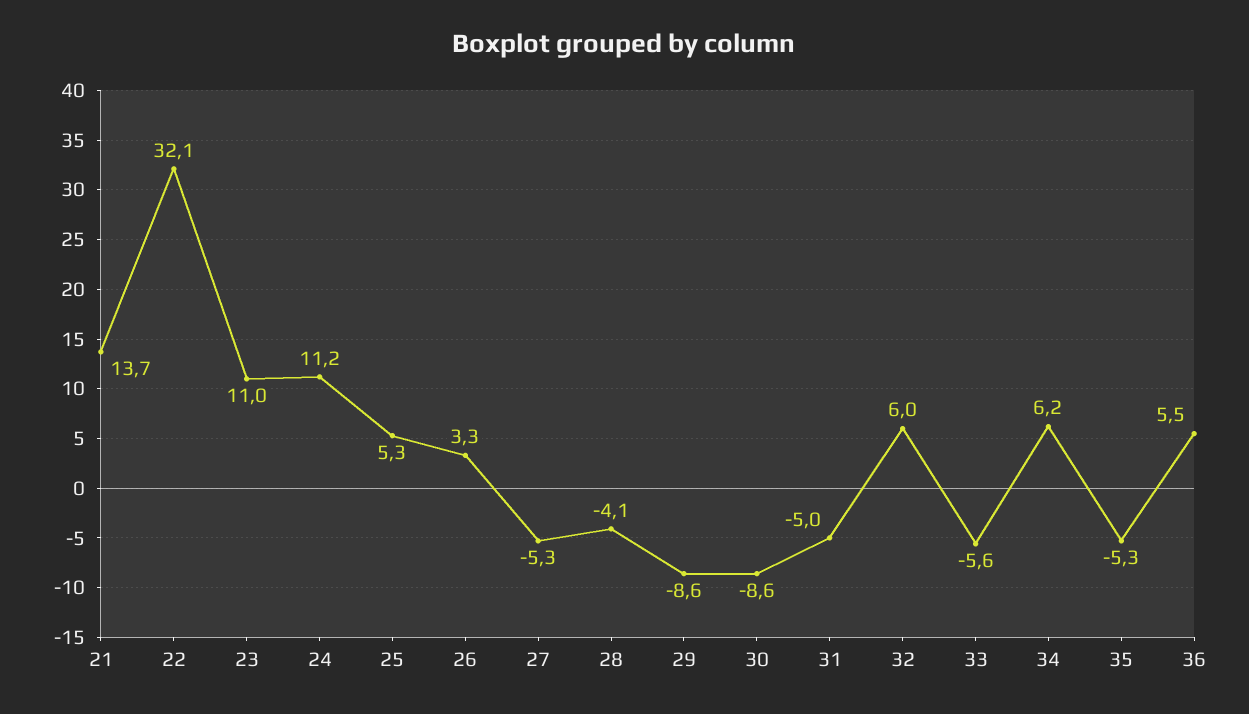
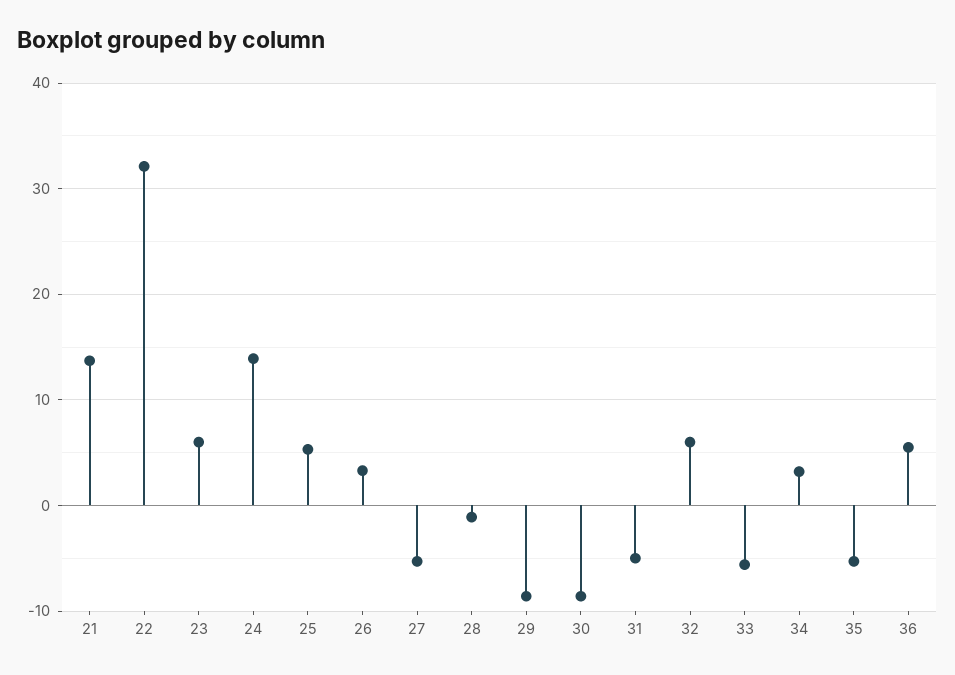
  {
    "21": 13.7,
    "22": 32.1,
-   "23": 11,
+   "23": 6,
-   "24": 11.2,
+   "24": 14,
    "25": 5.3,
    "26": 3.3,
    "27": -5.3,
-   "28": -4.1,
+   "28": -1,
    "29": -8.6,
    "30": -8.6,
    "31": -5,
    "32": 6,
    "33": -5.6,
-   "34": 6.2,
+   "34": 3,
    "35": -5.3,
    "36": 5.5
  }

